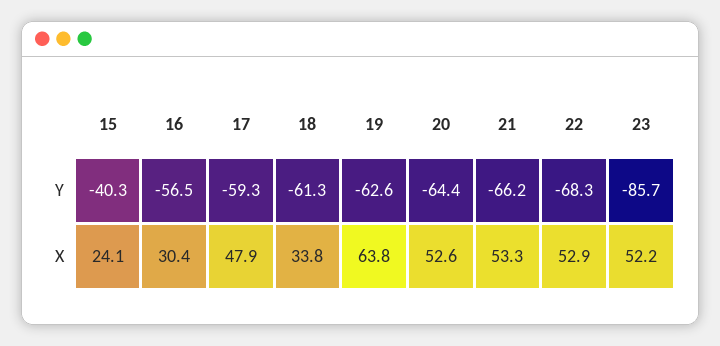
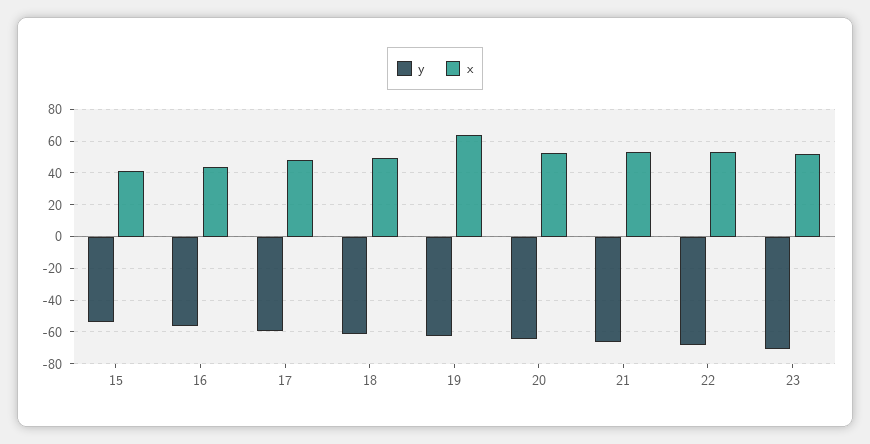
  {
    "Y": {
-     "15": -40.3,
+     "15": -55,
      "16": -56.5,
      "17": -59.3,
      "18": -61.3,
      "19": -62.6,
      "20": -64.4,
      "21": -66.2,
      "22": -68.3,
-     "23": -85.7
+     "23": -70
    },
    "X": {
-     "15": 24.1,
+     "15": 40,
-     "16": 30.4,
+     "16": 45,
      "17": 47.9,
-     "18": 33.8,
+     "18": 50,
      "19": 63.8,
      "20": 52.6,
      "21": 53.3,
      "22": 52.9,
      "23": 52.2
    }
  }

